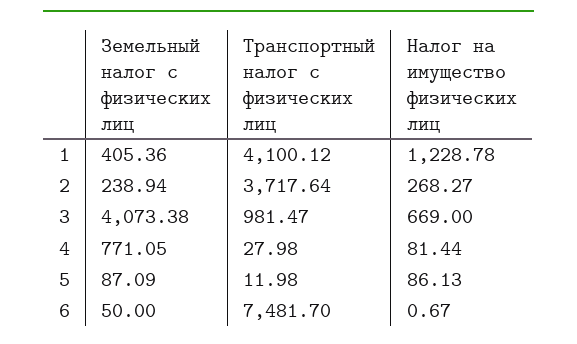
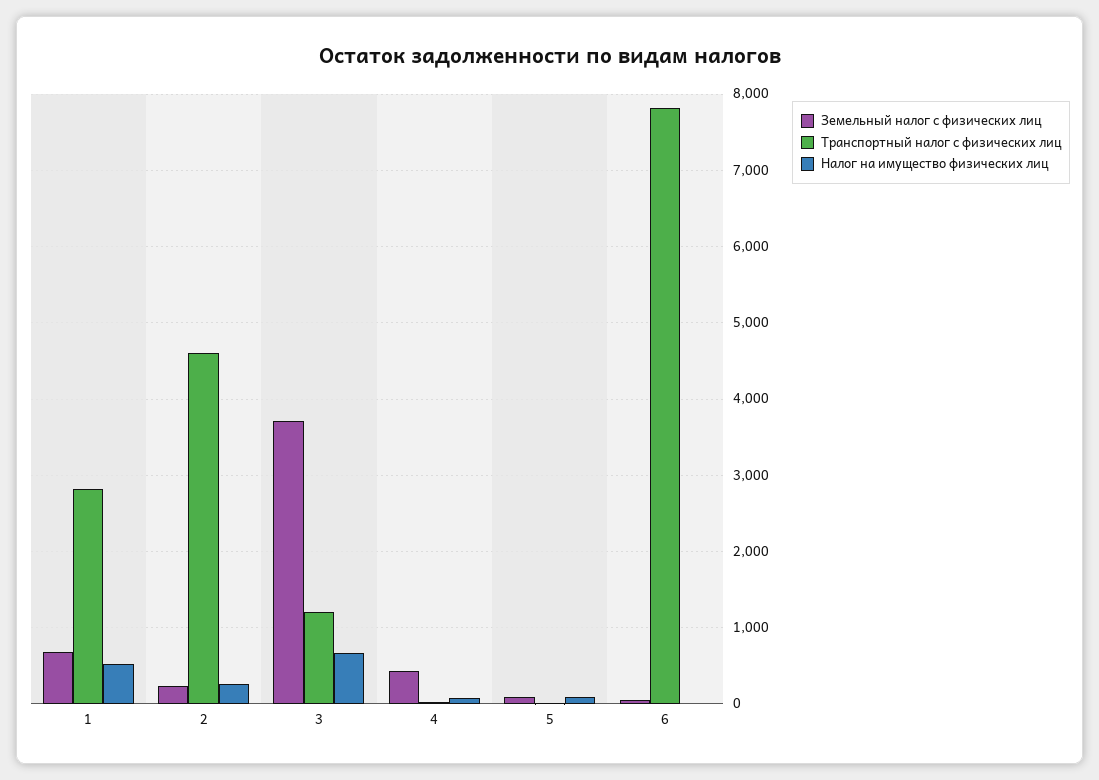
  {
    "Земельный налог с физических лиц": {
-     "1": 405.36,
+     "1": 700,
      "2": 238.94,
-     "3": 4073.38,
+     "3": 3700,
-     "4": 771.05,
+     "4": 400,
      "5": 87.09,
      "6": 50
    },
    "Транспортный налог с физических лиц": {
-     "1": 4100.12,
+     "1": 2800,
-     "2": 3717.64,
+     "2": 4600,
-     "3": 981.47,
+     "3": 1200,
      "4": 27.98,
      "5": 11.98,
-     "6": 7481.7
+     "6": 7800
    },
    "Налог на имущество физических лиц": {
-     "1": 1228.78,
+     "1": 500,
      "2": 268.27,
      "3": 669,
      "4": 81.44,
      "5": 86.13,
      "6": 0.67
    }
  }

